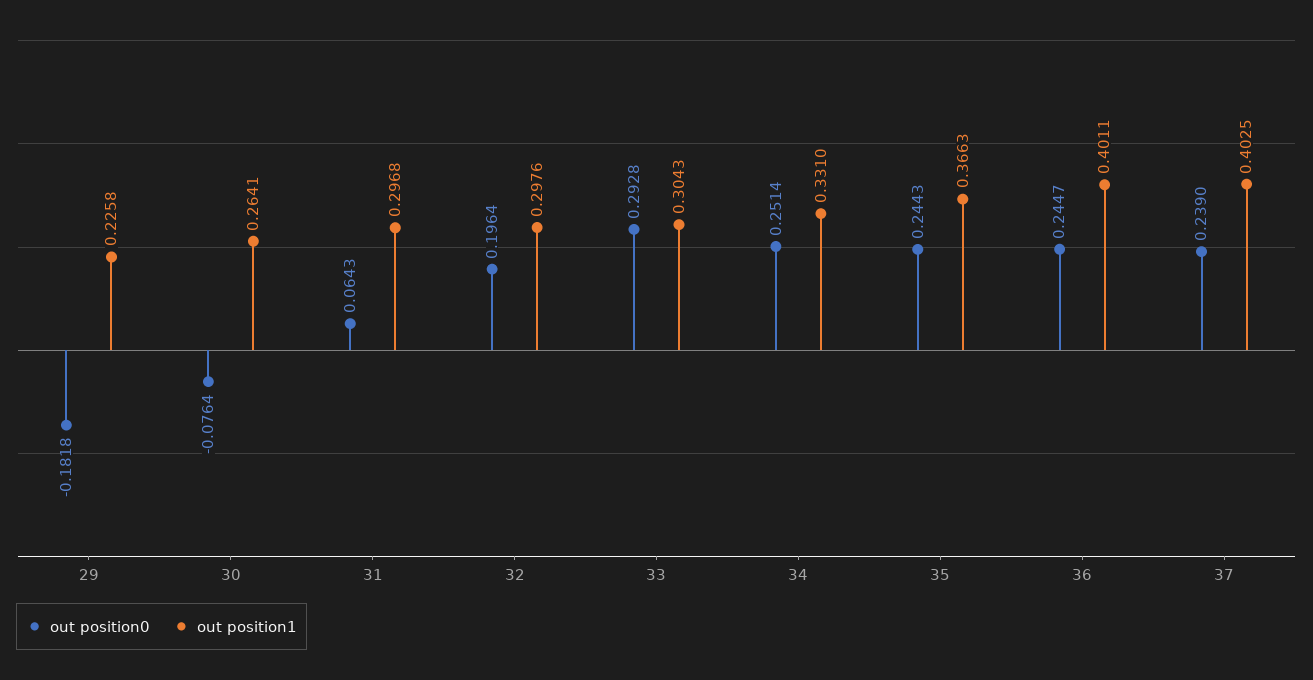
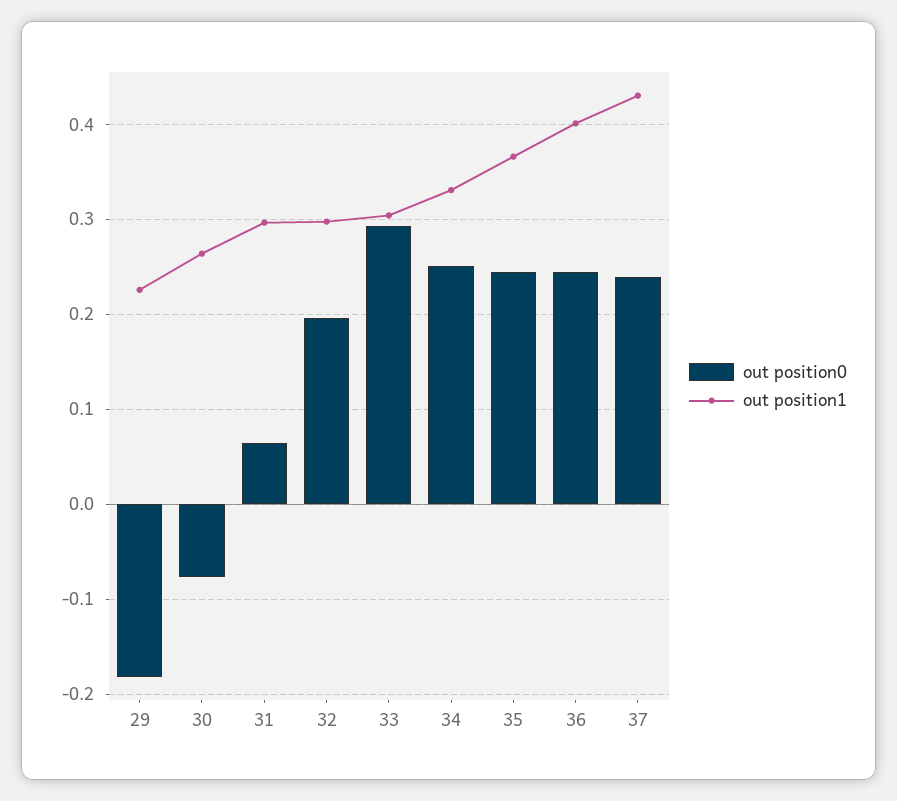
  {
    "out position0": {
      "29": -0.1818,
      "30": -0.0764,
      "31": 0.0643,
      "32": 0.1964,
      "33": 0.2928,
      "34": 0.2514,
      "35": 0.2443,
      "36": 0.2447,
      "37": 0.239
    },
    "out position1": {
      "29": 0.2258,
      "30": 0.2641,
      "31": 0.2968,
      "32": 0.2976,
      "33": 0.3043,
      "34": 0.331,
      "35": 0.3663,
      "36": 0.4011,
-     "37": 0.4025
+     "37": 0.43
    }
  }

